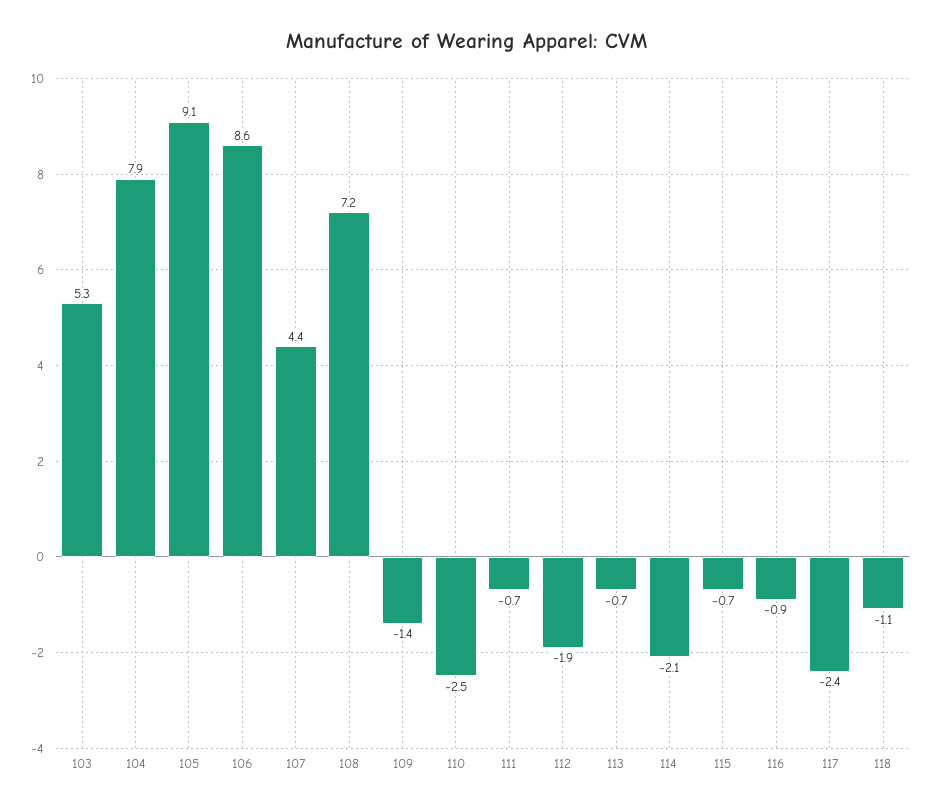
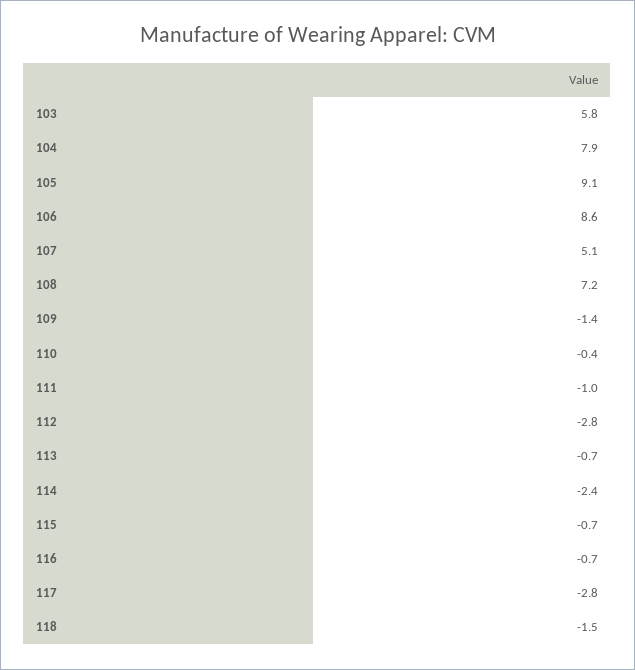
  {
-   "103": 5.3,
+   "103": 5.8,
    "104": 7.9,
    "105": 9.1,
    "106": 8.6,
-   "107": 4.4,
+   "107": 5.1,
    "108": 7.2,
    "109": -1.4,
-   "110": -2.5,
+   "110": -0.4,
-   "111": -0.7,
+   "111": -1,
-   "112": -1.9,
+   "112": -2.8,
    "113": -0.7,
-   "114": -2.1,
+   "114": -2.4,
    "115": -0.7,
-   "116": -0.9,
+   "116": -0.7,
-   "117": -2.4,
+   "117": -2.8,
-   "118": -1.1
+   "118": -1.5
  }

